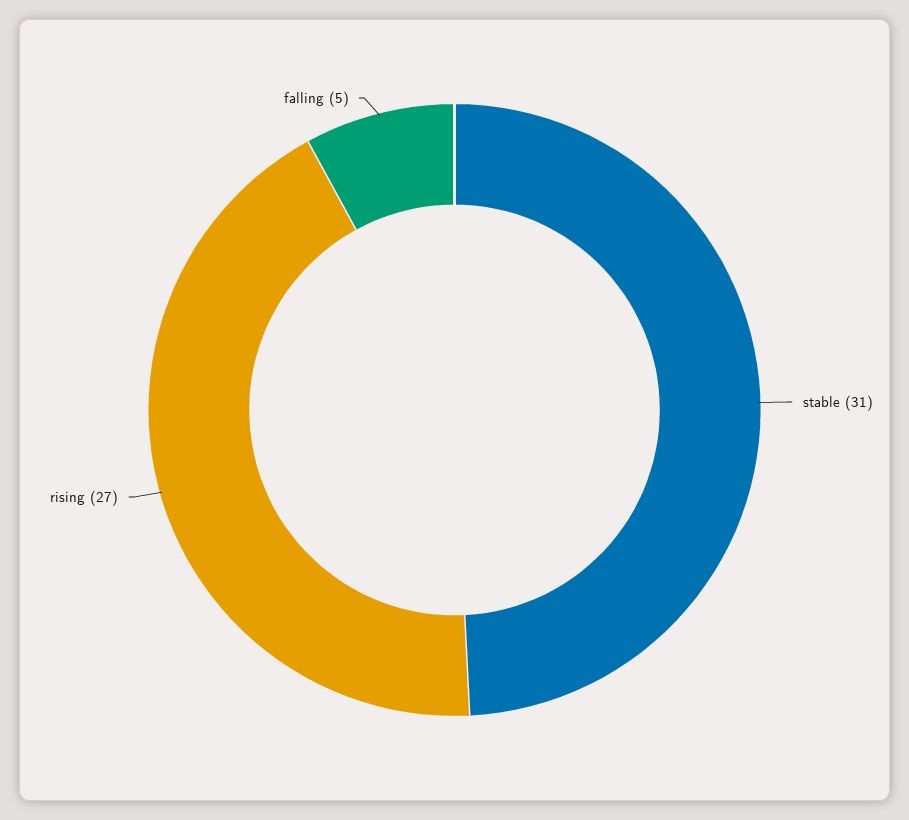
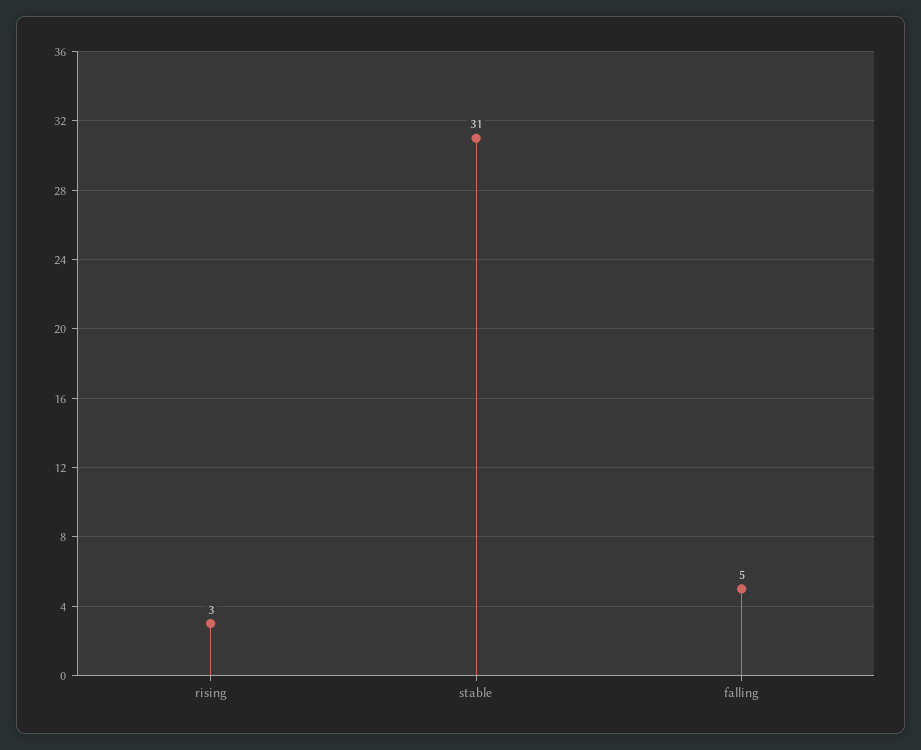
  {
    "stable": 31,
-   "rising": 27,
+   "rising": 3,
    "falling": 5
  }

